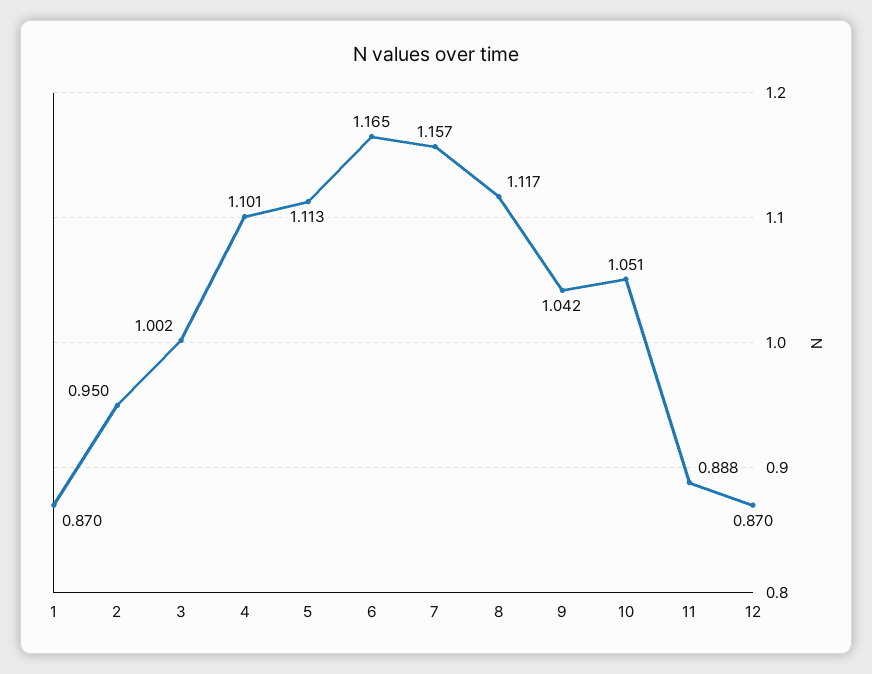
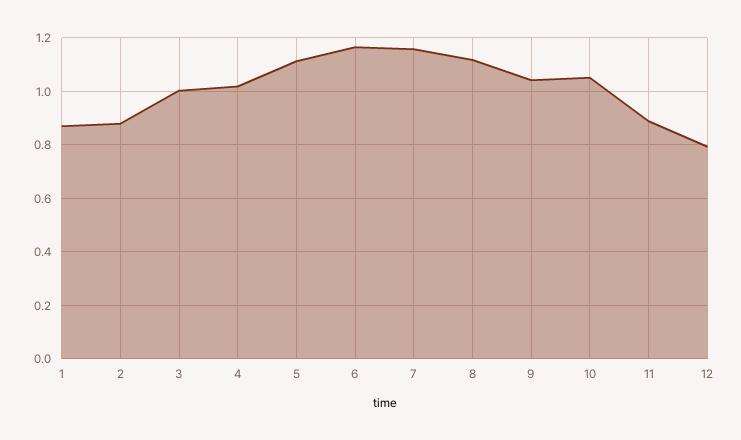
  {
    "1": 0.87,
-   "2": 0.95,
+   "2": 0.875,
    "3": 1.002,
-   "4": 1.101,
+   "4": 1.025,
    "5": 1.113,
    "6": 1.165,
    "7": 1.157,
    "8": 1.117,
    "9": 1.042,
    "10": 1.051,
    "11": 0.888,
-   "12": 0.87
+   "12": 0.8
  }

